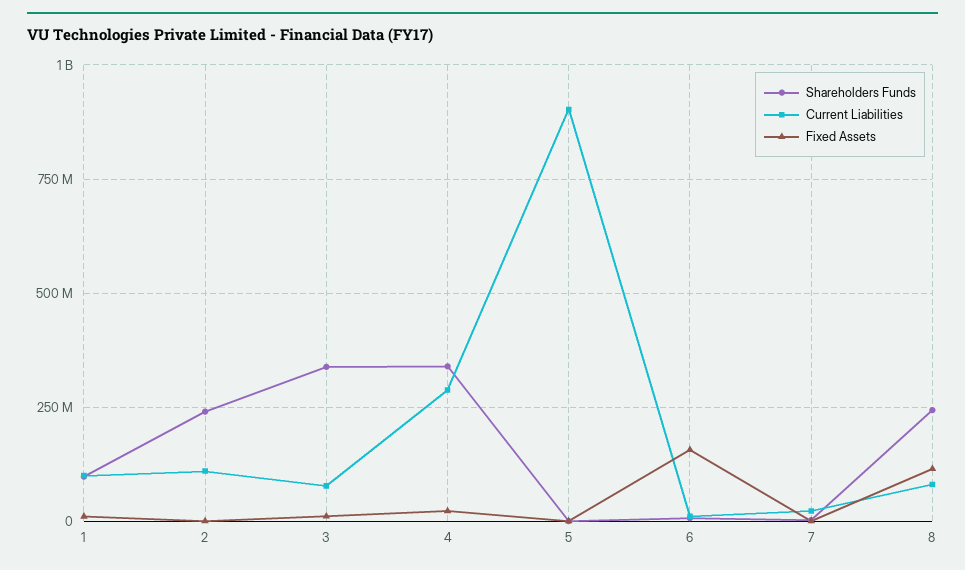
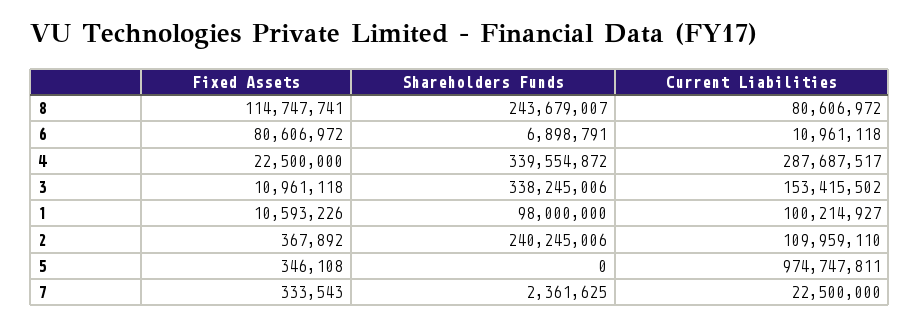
  {
    "Shareholders Funds": {
      "1": 98000000,
      "2": 240245006,
      "3": 338245006,
      "4": 339554872,
      "5": 0,
      "6": 6898791,
      "7": 2361625,
      "8": 243679007
    },
    "Current Liabilities": {
      "1": 100214927,
      "2": 109959110,
-     "3": 75000000,
+     "3": 153415502,
      "4": 287687517,
-     "5": 900000000,
+     "5": 974747811,
      "6": 10961118,
      "7": 22500000,
      "8": 80606972
    },
    "Fixed Assets": {
      "1": 10593226,
      "2": 367892,
      "3": 10961118,
      "4": 22500000,
      "5": 346108,
-     "6": 150000000,
+     "6": 80606972,
      "7": 333543,
      "8": 114747741
    }
  }

